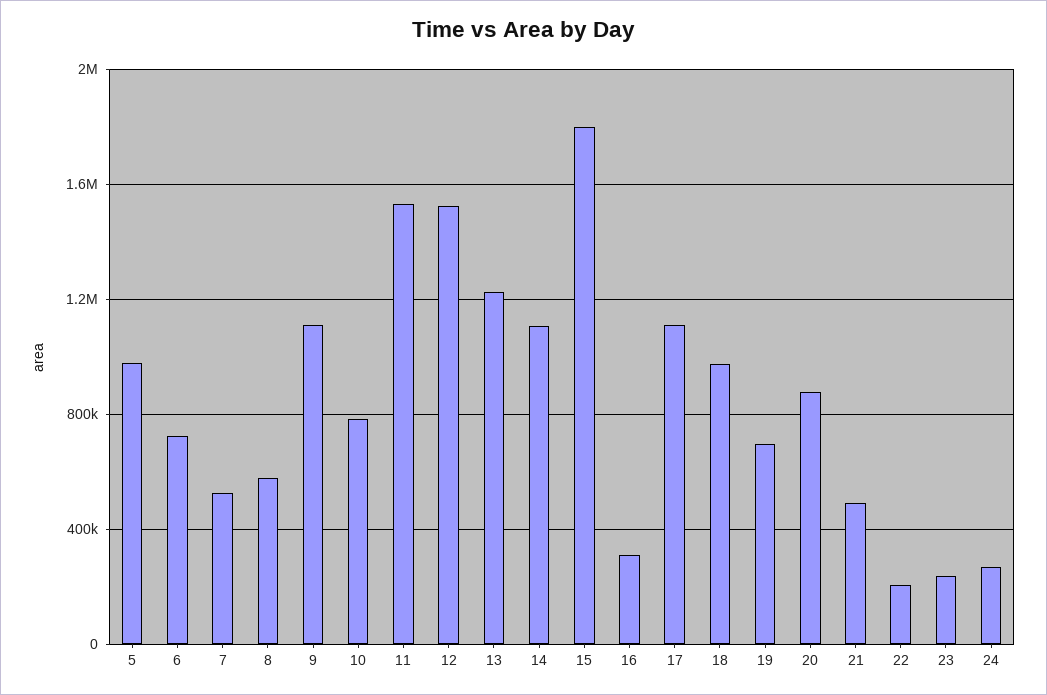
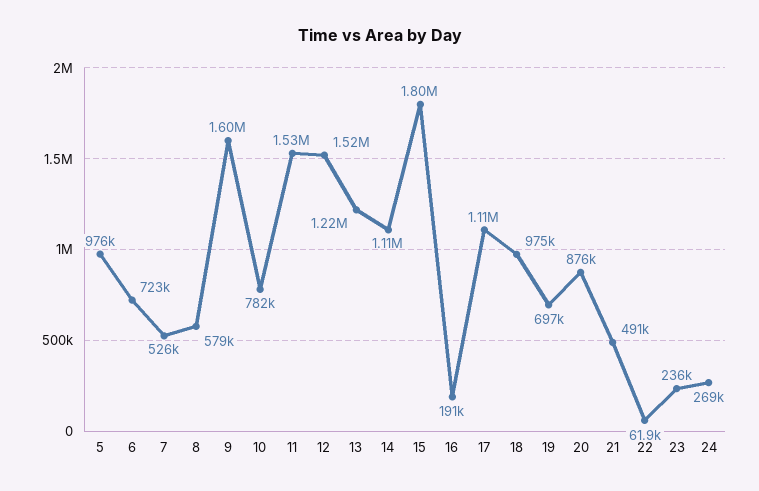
  {
    "5": 976000,
    "6": 723000,
    "7": 526000,
    "8": 579000,
-   "9": 1100000,
+   "9": 1600000,
    "10": 782000,
    "11": 1530000,
    "12": 1520000,
    "13": 1220000,
    "14": 1110000,
    "15": 1800000,
-   "16": 300000,
+   "16": 191000,
    "17": 1110000,
    "18": 975000,
    "19": 697000,
    "20": 876000,
    "21": 491000,
-   "22": 200000,
+   "22": 61900,
    "23": 236000,
    "24": 269000
  }

